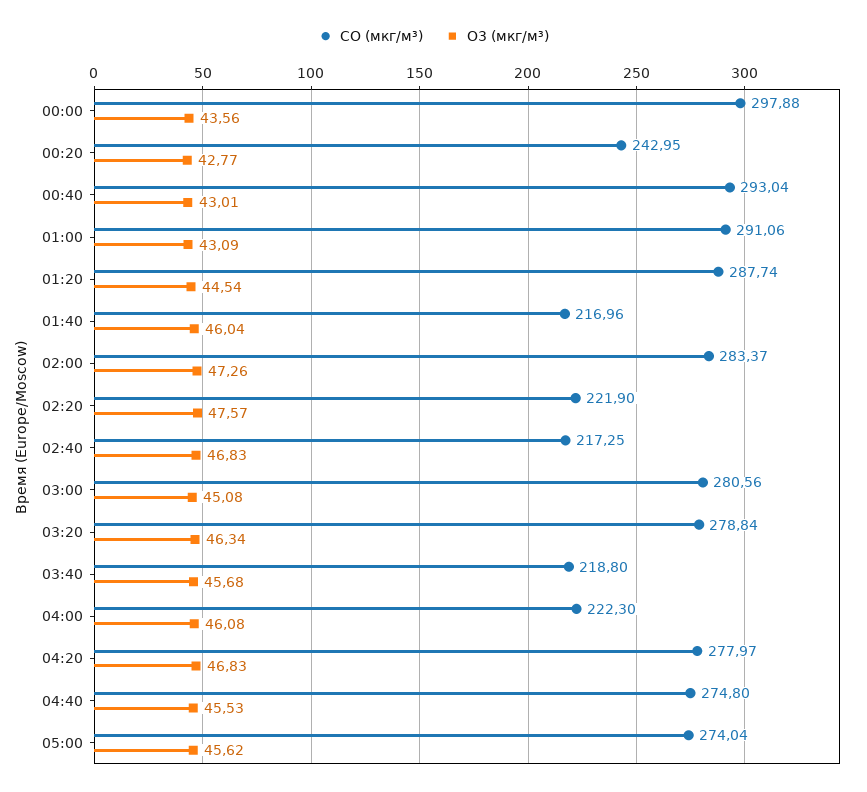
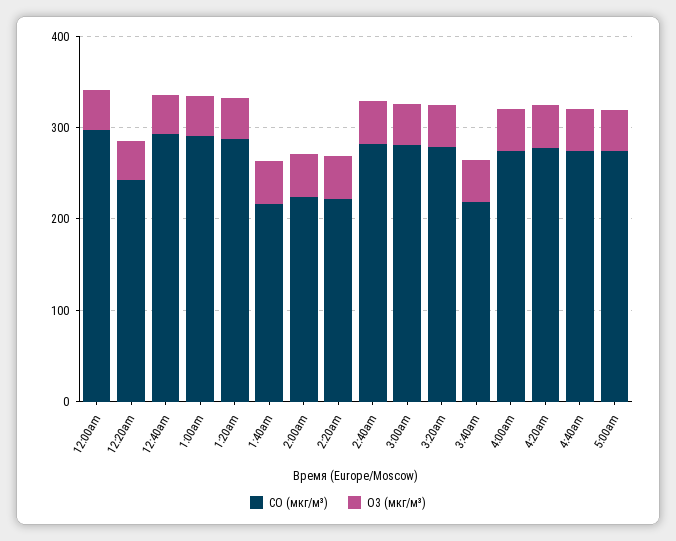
  {
    "CO (мкг/м³)": {
      "00:00": 297.88,
      "00:20": 242.95,
      "00:40": 293.04,
      "01:00": 291.06,
      "01:20": 287.74,
      "01:40": 216.96,
-     "02:00": 283.37,
+     "02:00": 220,
      "02:20": 221.9,
-     "02:40": 217.25,
+     "02:40": 280,
      "03:00": 280.56,
      "03:20": 278.84,
      "03:40": 218.8,
-     "04:00": 222.3,
+     "04:00": 280,
      "04:20": 277.97,
      "04:40": 274.8,
      "05:00": 274.04
    },
    "O3 (мкг/м³)": {
      "00:00": 43.56,
      "00:20": 42.77,
      "00:40": 43.01,
      "01:00": 43.09,
      "01:20": 44.54,
      "01:40": 46.04,
      "02:00": 47.26,
      "02:20": 47.57,
      "02:40": 46.83,
      "03:00": 45.08,
      "03:20": 46.34,
      "03:40": 45.68,
      "04:00": 46.08,
      "04:20": 46.83,
      "04:40": 45.53,
      "05:00": 45.62
    }
  }

